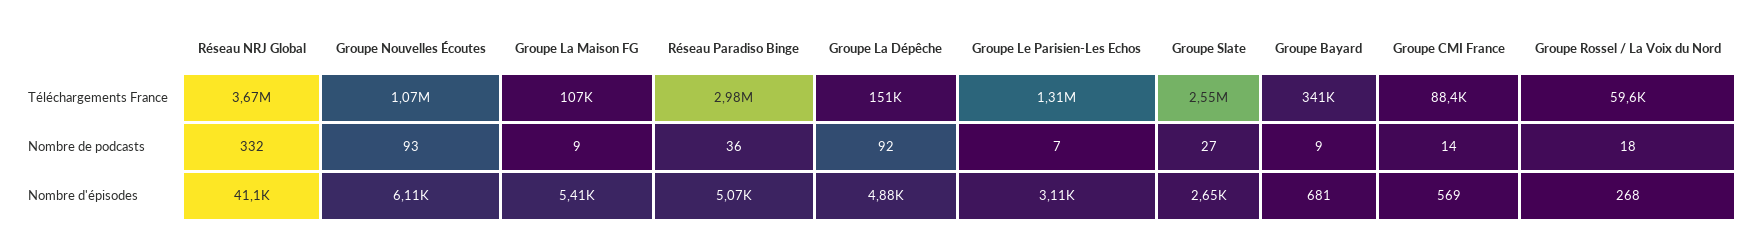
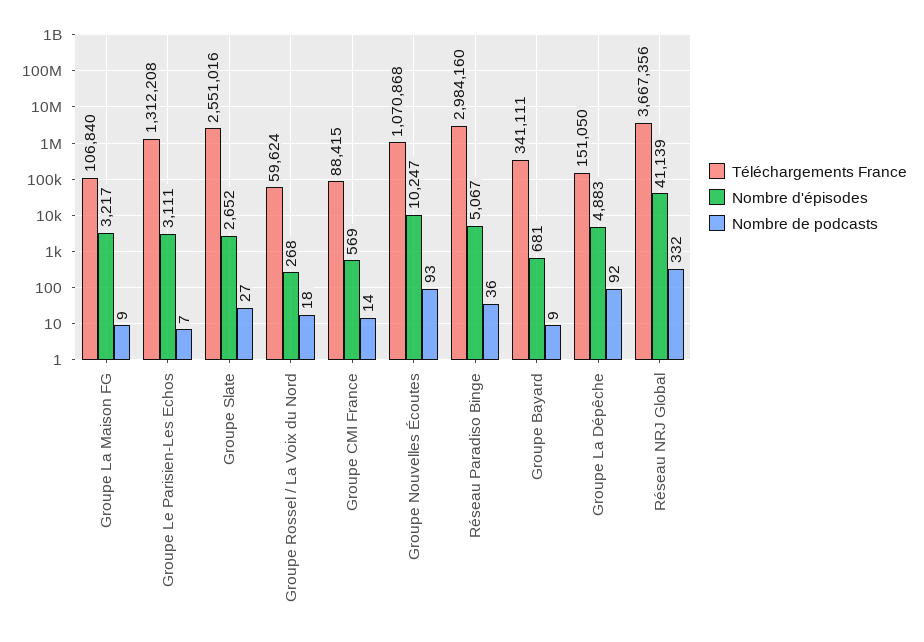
  {
    "Téléchargements France": {
      "Réseau NRJ Global": 3667356,
      "Groupe Nouvelles Écoutes": 1070868,
      "Groupe La Maison FG": 106840,
      "Réseau Paradiso Binge": 2984160,
      "Groupe La Dépêche": 151050,
      "Groupe Le Parisien-Les Echos": 1312208,
      "Groupe Slate": 2551016,
      "Groupe Bayard": 341111,
      "Groupe CMI France": 88415,
      "Groupe Rossel / La Voix du Nord": 59624
    },
    "Nombre de podcasts": {
      "Réseau NRJ Global": 332,
      "Groupe Nouvelles Écoutes": 93,
      "Groupe La Maison FG": 9,
      "Réseau Paradiso Binge": 36,
      "Groupe La Dépêche": 92,
      "Groupe Le Parisien-Les Echos": 7,
      "Groupe Slate": 27,
      "Groupe Bayard": 9,
      "Groupe CMI France": 14,
      "Groupe Rossel / La Voix du Nord": 18
    },
    "Nombre d'épisodes": {
      "Réseau NRJ Global": 41139,
-     "Groupe Nouvelles Écoutes": 6110,
+     "Groupe Nouvelles Écoutes": 10247,
-     "Groupe La Maison FG": 5410,
+     "Groupe La Maison FG": 3217,
      "Réseau Paradiso Binge": 5067,
      "Groupe La Dépêche": 4883,
      "Groupe Le Parisien-Les Echos": 3111,
      "Groupe Slate": 2652,
      "Groupe Bayard": 681,
      "Groupe CMI France": 569,
      "Groupe Rossel / La Voix du Nord": 268
    }
  }

